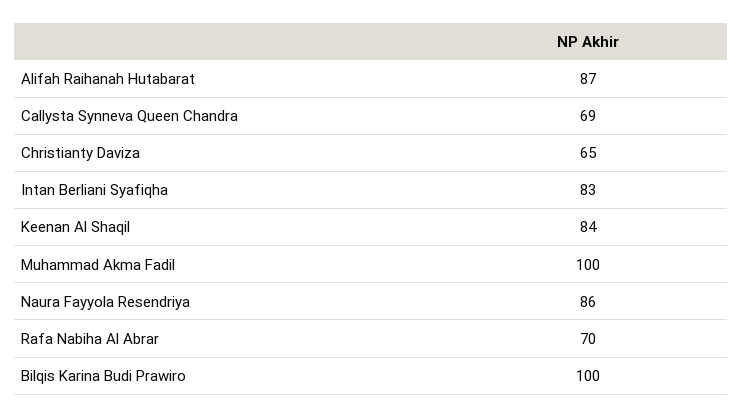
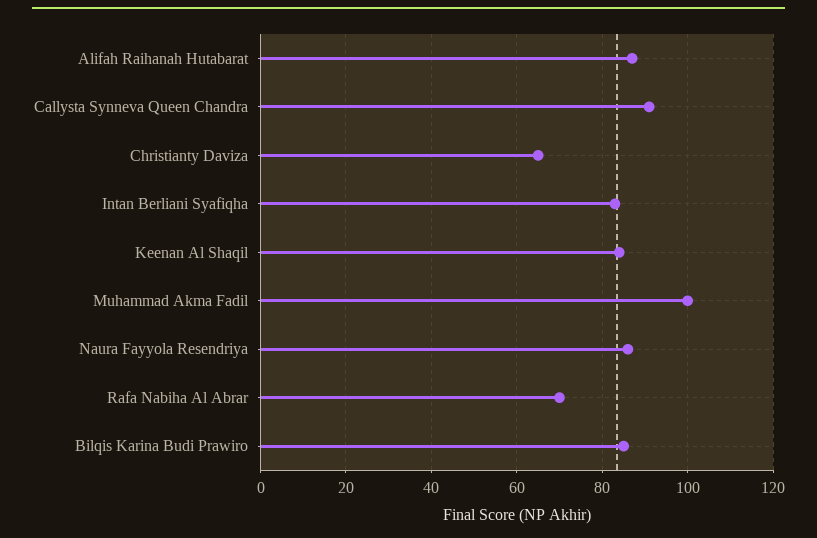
  {
    "Alifah Raihanah Hutabarat": 87,
-   "Callysta Synneva Queen Chandra": 69,
+   "Callysta Synneva Queen Chandra": 90,
    "Christianty Daviza": 65,
    "Intan Berliani Syafiqha": 83,
    "Keenan Al Shaqil": 84,
    "Muhammad Akma Fadil": 100,
    "Naura Fayyola Resendriya": 86,
    "Rafa Nabiha Al Abrar": 70,
-   "Bilqis Karina Budi Prawiro": 100
+   "Bilqis Karina Budi Prawiro": 85
  }

